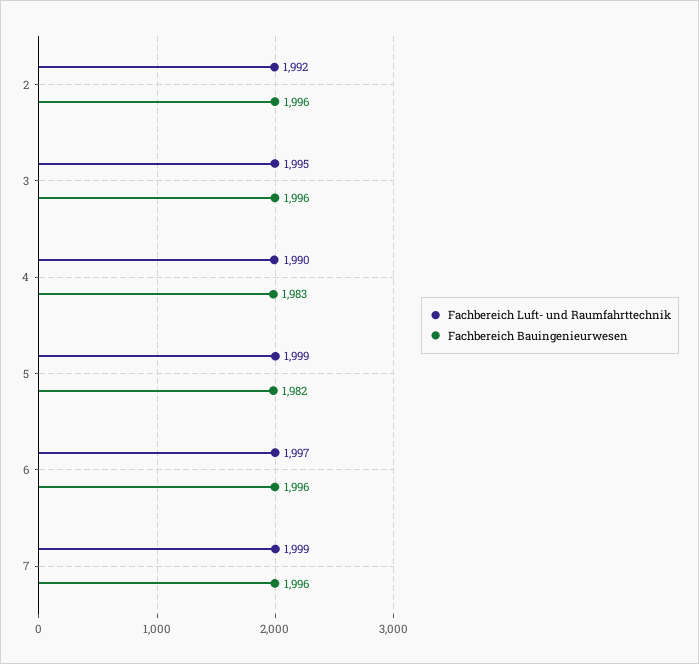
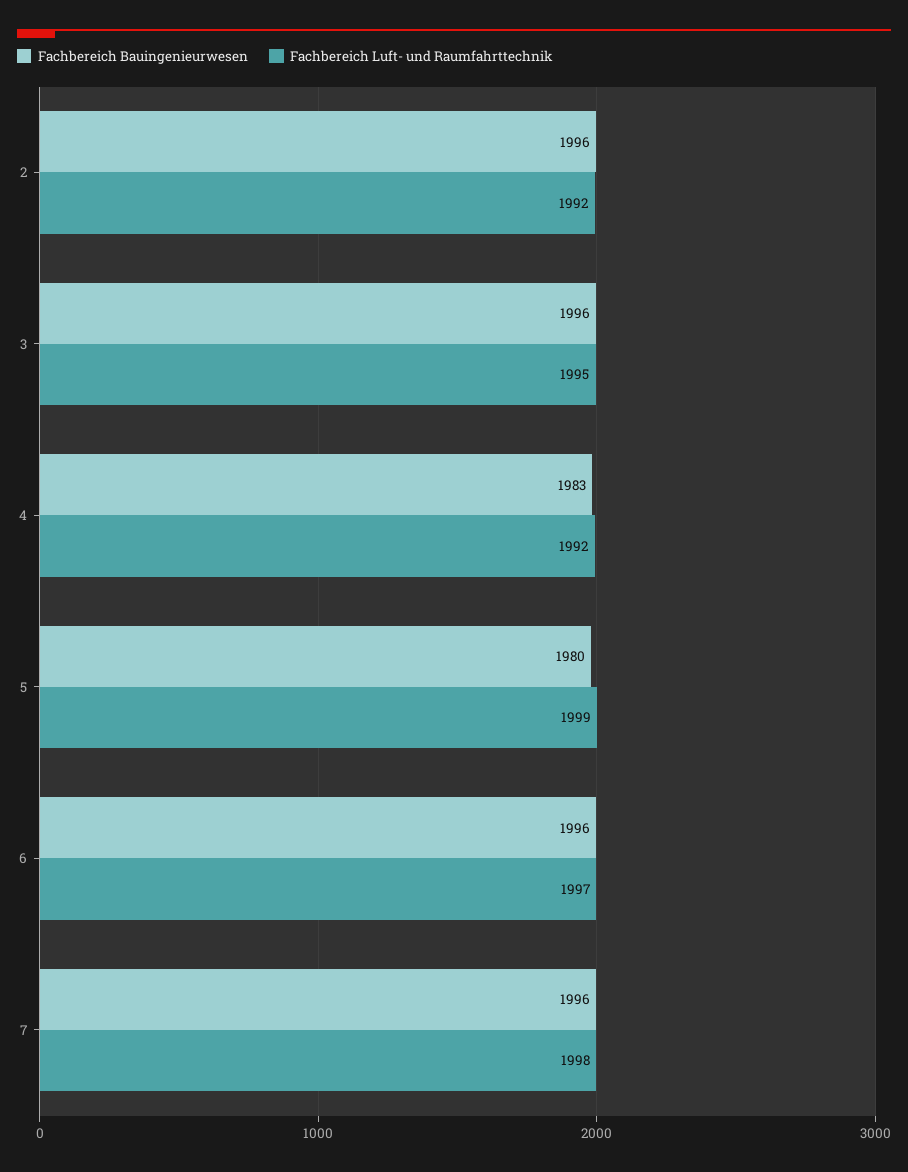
  {
    "Fachbereich Luft- und Raumfahrttechnik": {
      "2": 1992,
      "3": 1995,
-     "4": 1990,
+     "4": 1992,
      "5": 1999,
      "6": 1997,
-     "7": 1999
+     "7": 1998
    },
    "Fachbereich Bauingenieurwesen": {
      "2": 1996,
      "3": 1996,
      "4": 1983,
-     "5": 1982,
+     "5": 1980,
      "6": 1996,
      "7": 1996
    }
  }

